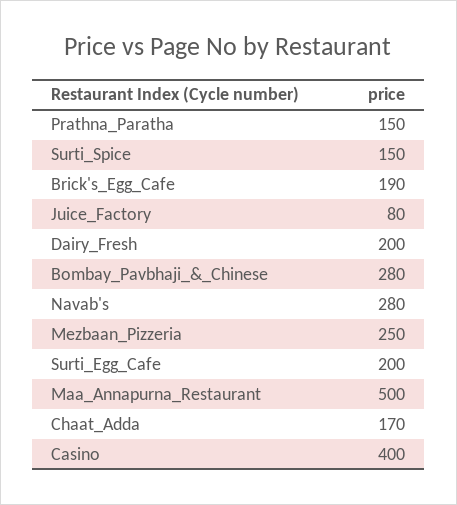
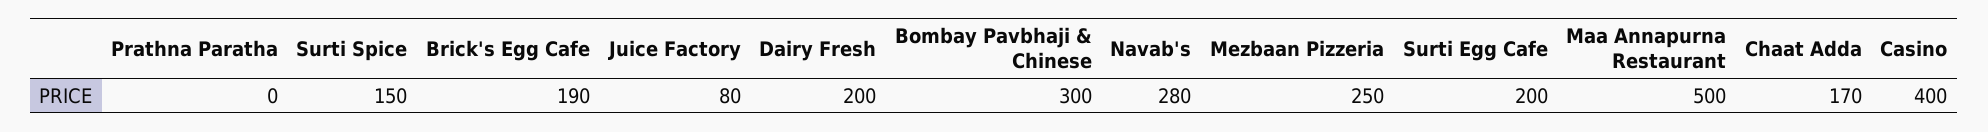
  {
-   "Prathna_Paratha": 150,
+   "Prathna_Paratha": 0,
    "Surti_Spice": 150,
    "Brick's_Egg_Cafe": 190,
    "Juice_Factory": 80,
    "Dairy_Fresh": 200,
-   "Bombay_Pavbhaji_&_Chinese": 280,
+   "Bombay_Pavbhaji_&_Chinese": 300,
    "Navab's": 280,
    "Mezbaan_Pizzeria": 250,
    "Surti_Egg_Cafe": 200,
    "Maa_Annapurna_Restaurant": 500,
    "Chaat_Adda": 170,
    "Casino": 400
  }

